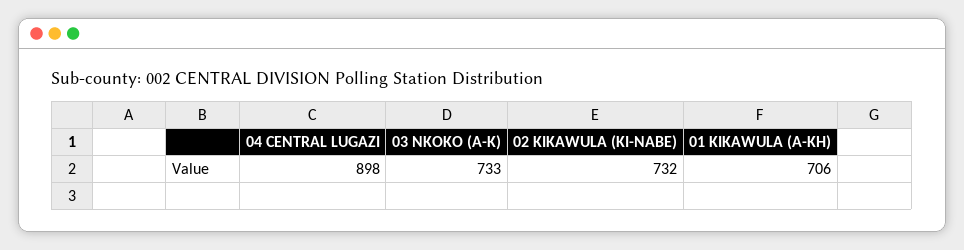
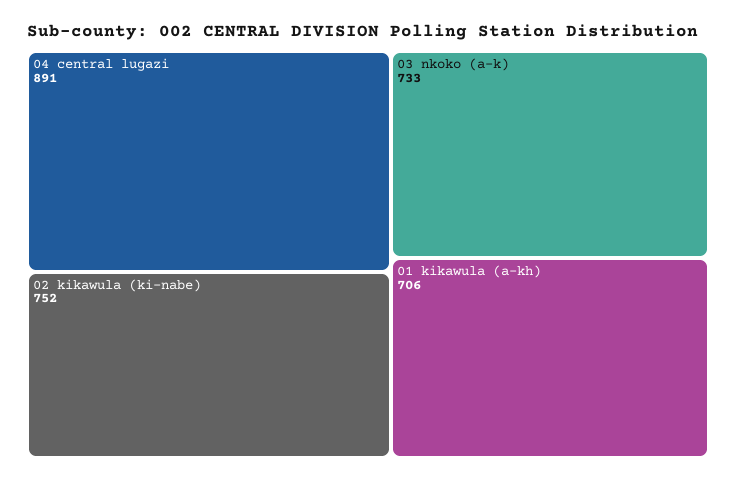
  {
-   "04 CENTRAL LUGAZI": 898,
+   "04 CENTRAL LUGAZI": 891,
    "03 NKOKO (A-K)": 733,
-   "02 KIKAWULA (KI-NABE)": 732,
+   "02 KIKAWULA (KI-NABE)": 752,
    "01 KIKAWULA (A-KH)": 706
  }

